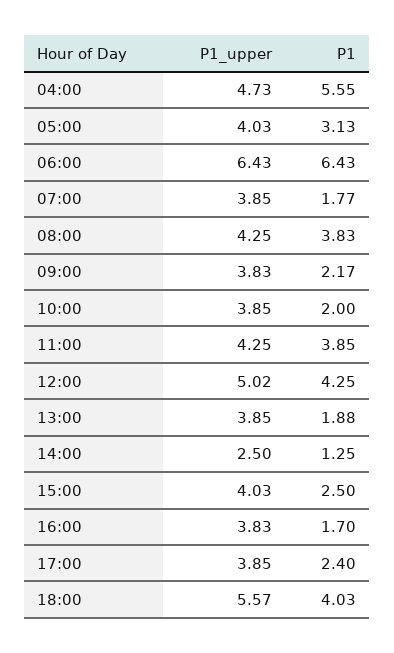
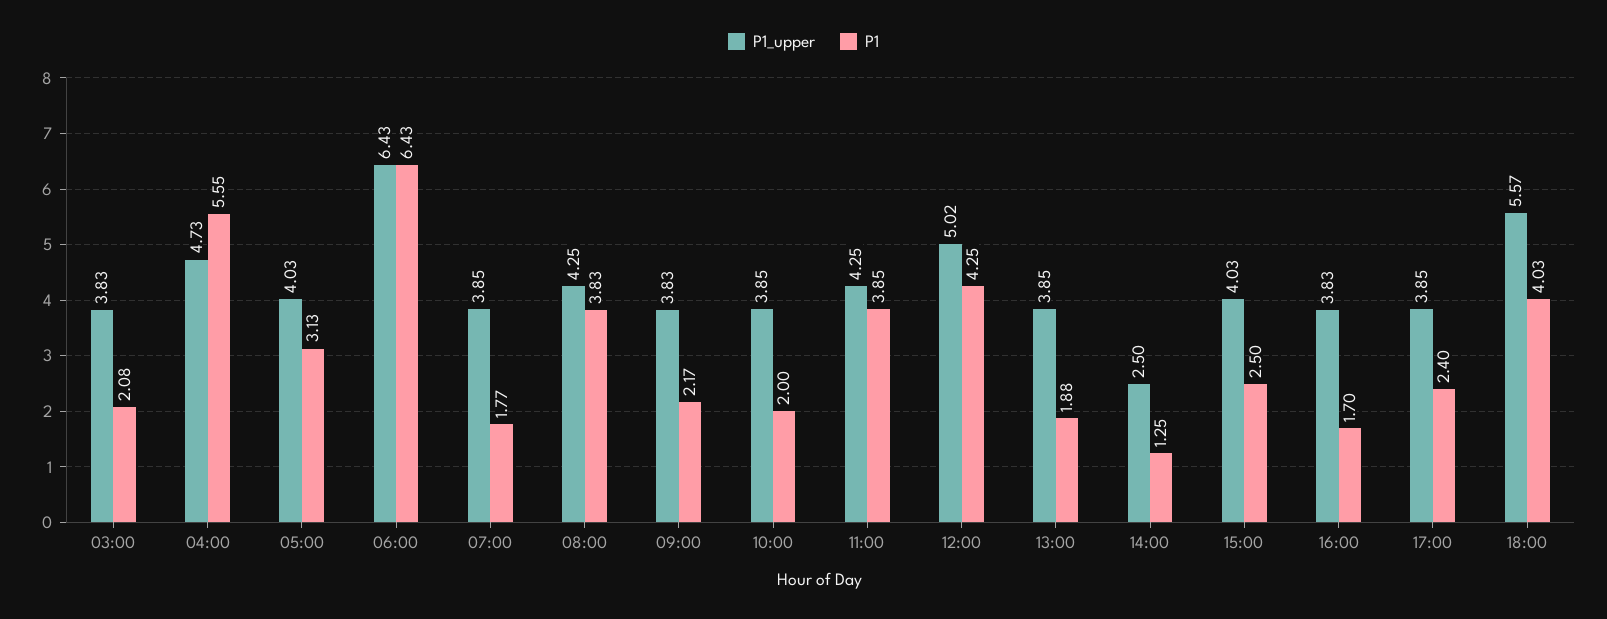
  {
    "P1_upper": {
      "04:00": 4.73,
      "05:00": 4.03,
      "06:00": 6.43,
      "07:00": 3.85,
      "08:00": 4.25,
      "09:00": 3.83,
      "10:00": 3.85,
      "11:00": 4.25,
      "12:00": 5.02,
      "13:00": 3.85,
      "14:00": 2.5,
      "15:00": 4.03,
      "16:00": 3.83,
      "17:00": 3.85,
-     "18:00": 5.57
+     "18:00": 5.57,
+     "03:00": 3.83
    },
    "P1": {
      "04:00": 5.55,
      "05:00": 3.13,
      "06:00": 6.43,
      "07:00": 1.77,
      "08:00": 3.83,
      "09:00": 2.17,
      "10:00": 2,
      "11:00": 3.85,
      "12:00": 4.25,
      "13:00": 1.88,
      "14:00": 1.25,
      "15:00": 2.5,
      "16:00": 1.7,
      "17:00": 2.4,
-     "18:00": 4.03
+     "18:00": 4.03,
+     "03:00": 2.08
    }
  }

